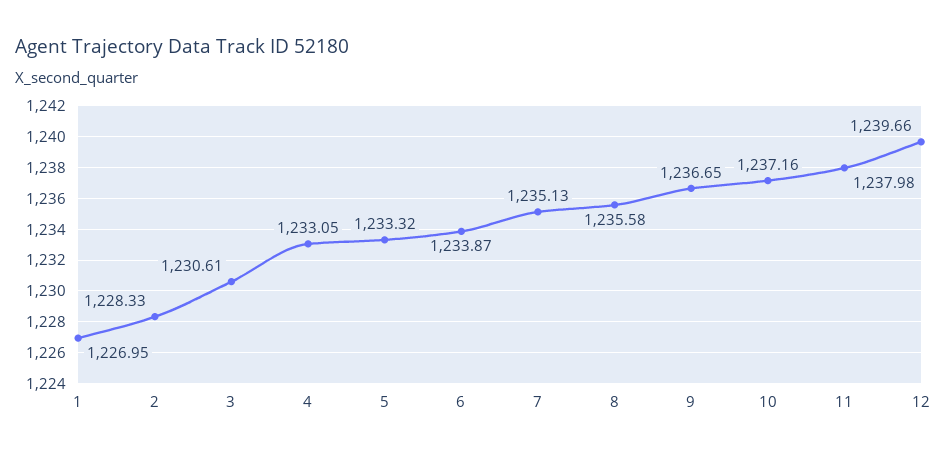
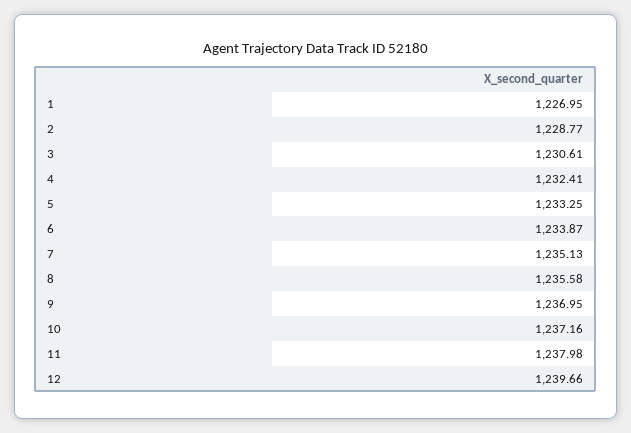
  {
    "1": 1226.95,
-   "2": 1228.33,
+   "2": 1228.77,
    "3": 1230.61,
-   "4": 1233.05,
+   "4": 1232.41,
-   "5": 1233.32,
+   "5": 1233.25,
    "6": 1233.87,
    "7": 1235.13,
    "8": 1235.58,
-   "9": 1236.65,
+   "9": 1236.95,
    "10": 1237.16,
    "11": 1237.98,
    "12": 1239.66
  }

